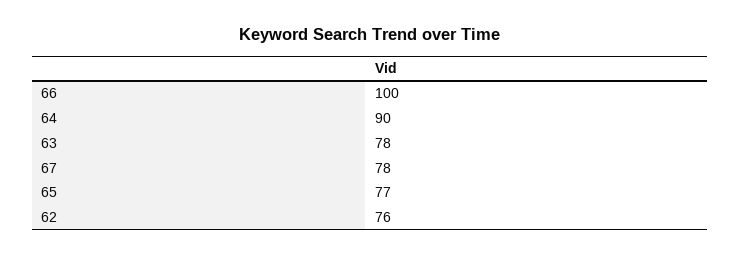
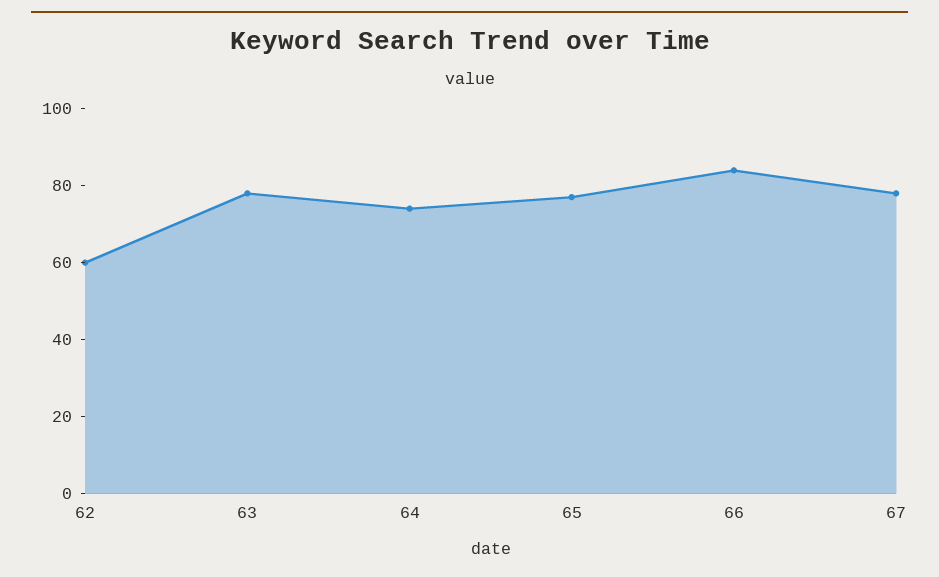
  {
-   "66": 100,
+   "66": 85,
-   "64": 90,
+   "64": 75,
    "63": 78,
    "67": 78,
    "65": 77,
-   "62": 76
+   "62": 60
  }

